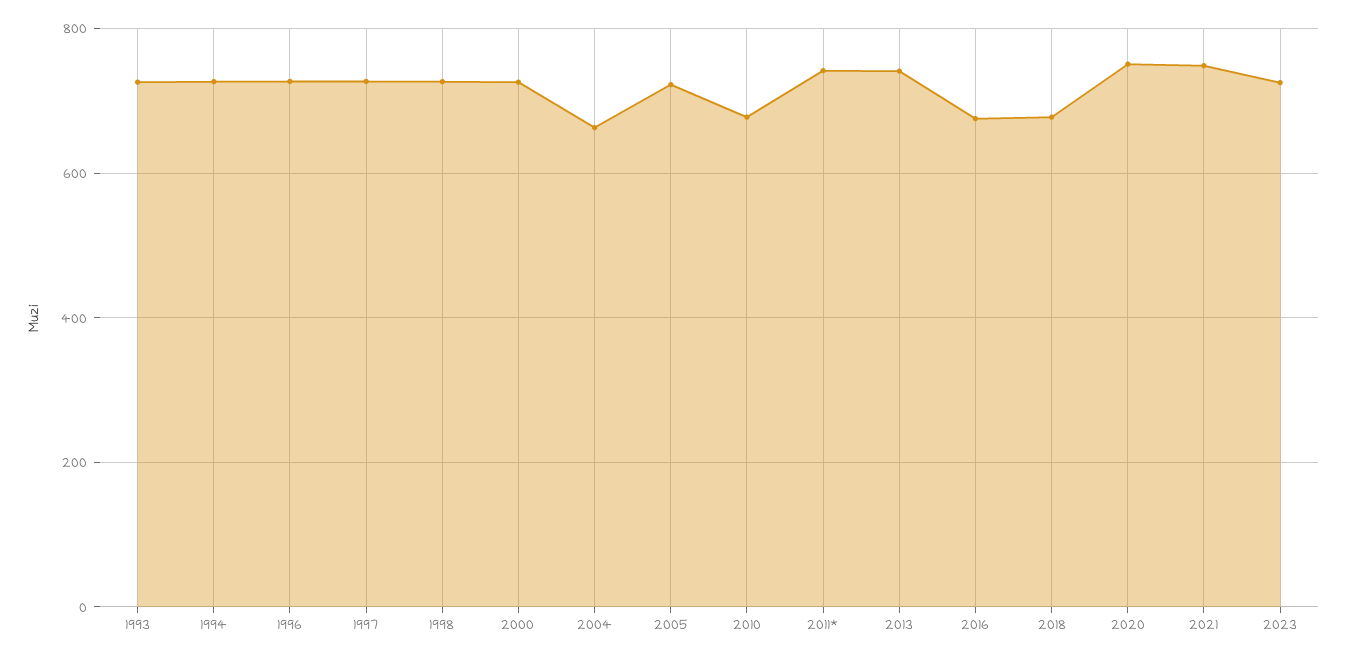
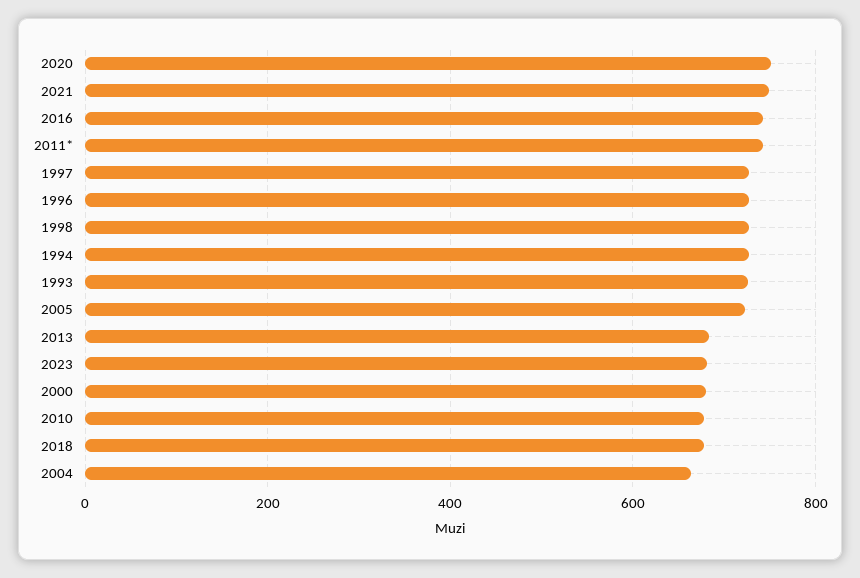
  {
    "1993": 720,
    "1994": 720,
    "1996": 720,
    "1997": 720,
    "1998": 720,
-   "2000": 720,
+   "2000": 680,
    "2004": 660,
    "2005": 720,
    "2010": 680,
    "2011*": 740,
-   "2013": 740,
+   "2013": 680,
-   "2016": 680,
+   "2016": 740,
    "2018": 680,
    "2020": 760,
    "2021": 740,
-   "2023": 720
+   "2023": 680
  }

